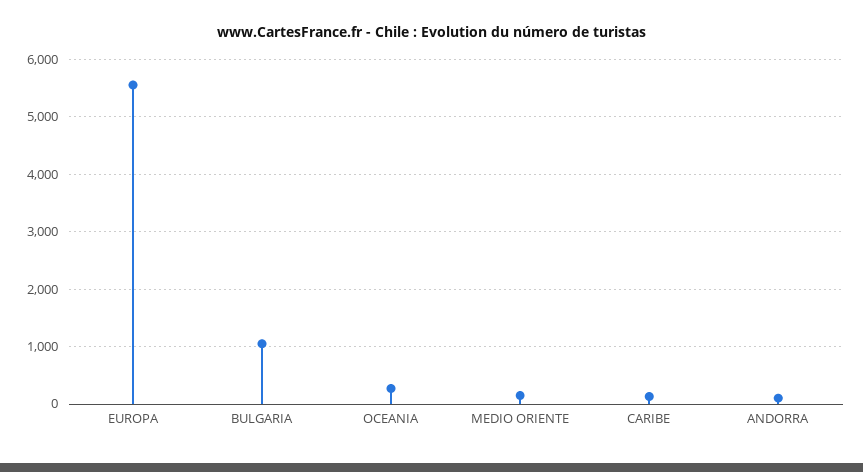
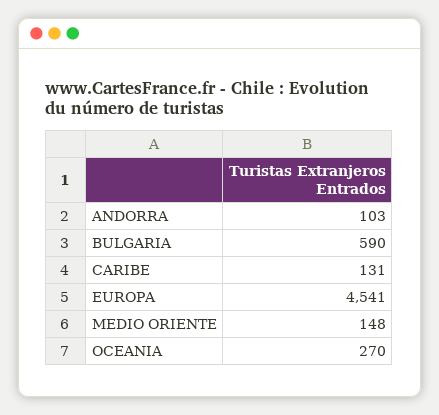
  {
-   "EUROPA": 5600,
+   "EUROPA": 4541,
-   "BULGARIA": 1000,
+   "BULGARIA": 590,
    "OCEANIA": 270,
    "MEDIO ORIENTE": 148,
    "CARIBE": 131,
    "ANDORRA": 103
  }

